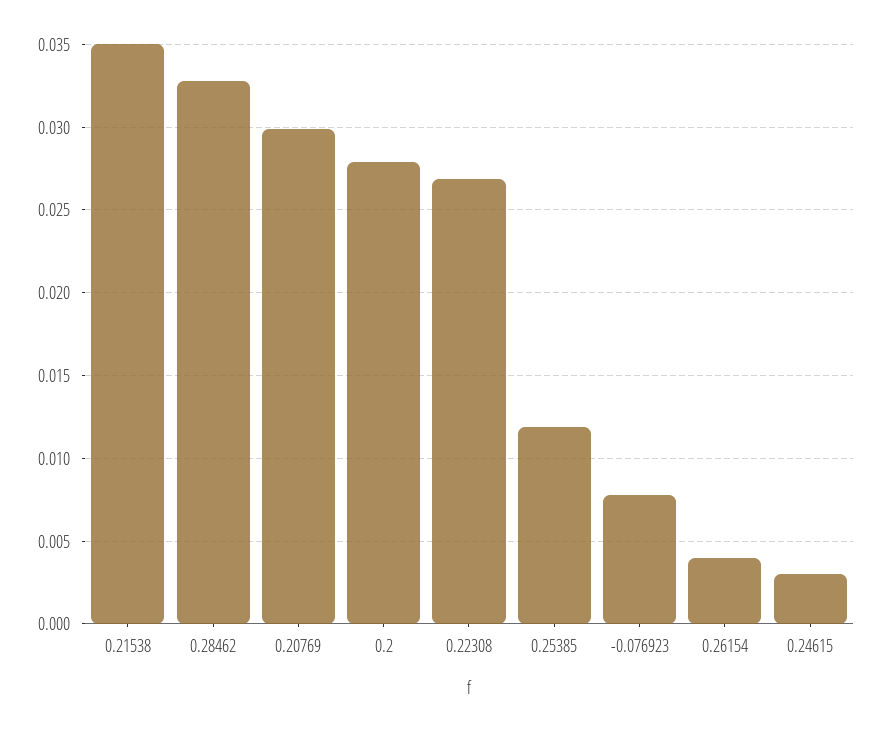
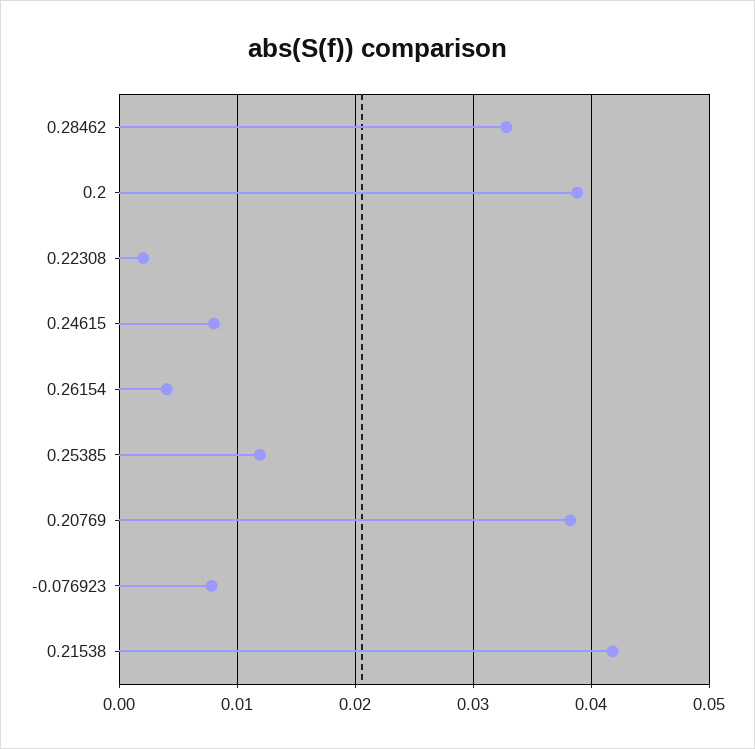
  {
-   "0.21538": 0.035,
+   "0.21538": 0.042,
    "0.28462": 0.033,
-   "0.20769": 0.03,
+   "0.20769": 0.038,
-   "0.2": 0.028,
+   "0.2": 0.039,
-   "0.22308": 0.027,
+   "0.22308": 0.002,
    "0.25385": 0.012,
    "-0.076923": 0.008,
    "0.26154": 0.004,
-   "0.24615": 0.003
+   "0.24615": 0.008
  }

